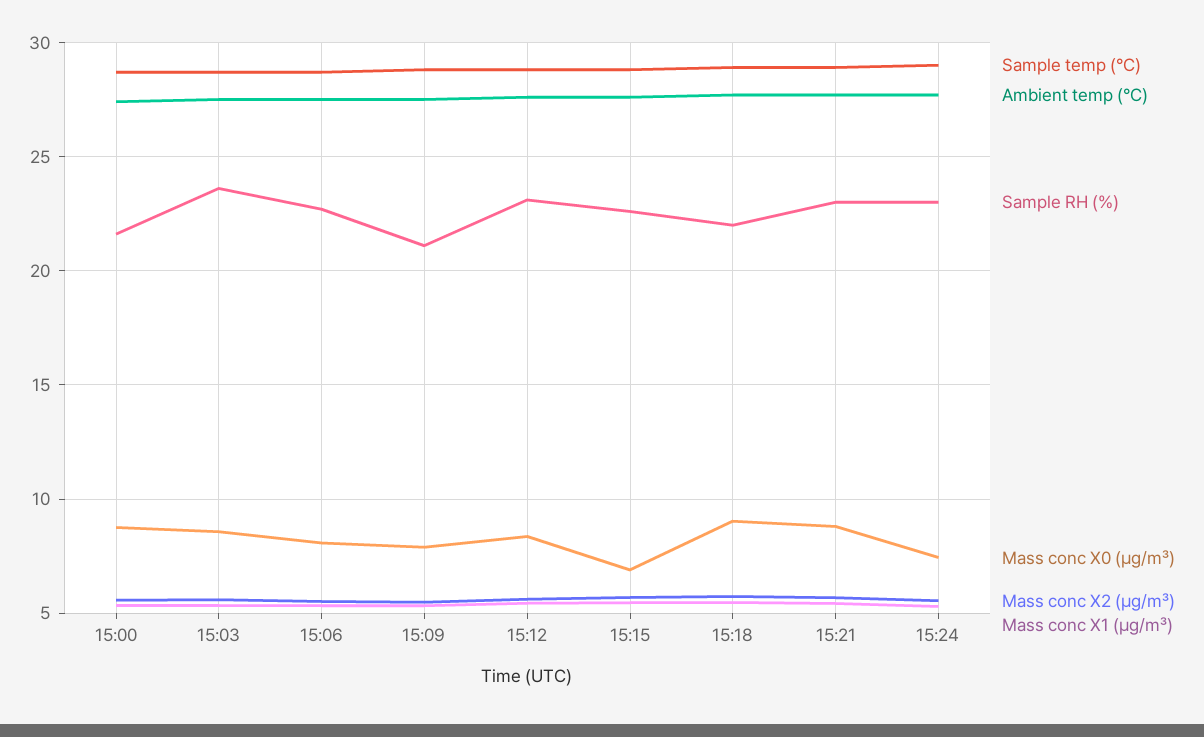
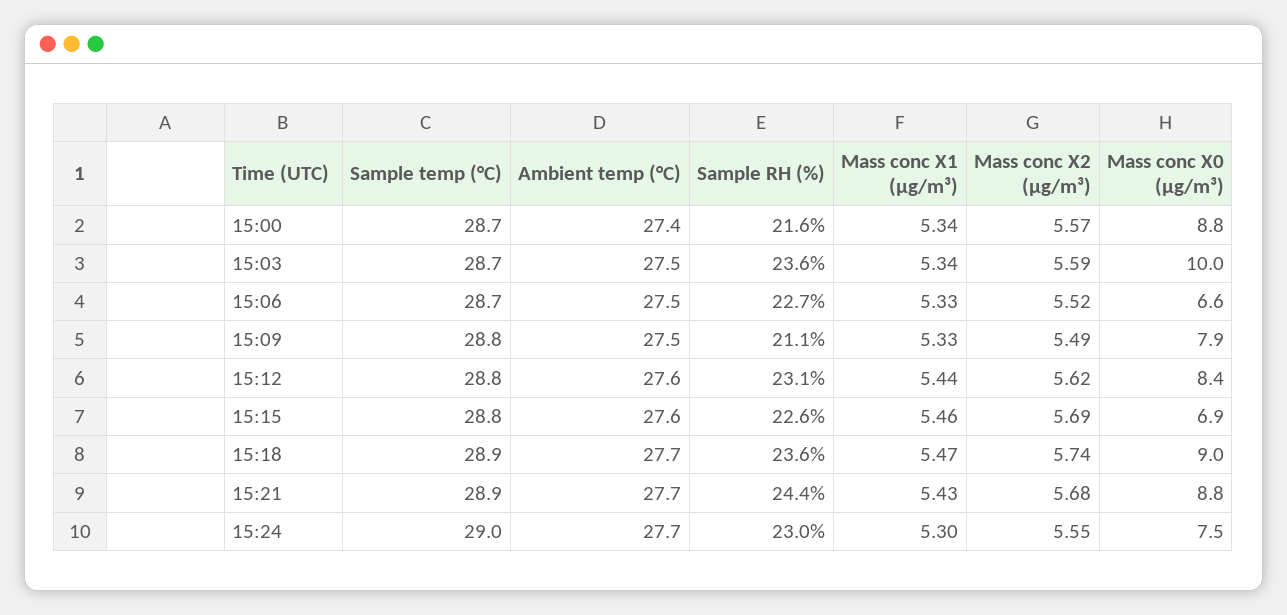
  {
    "Sample temp (°C)": {
      "15:00": 28.7,
      "15:03": 28.7,
      "15:06": 28.7,
      "15:09": 28.8,
      "15:12": 28.8,
      "15:15": 28.8,
      "15:18": 28.9,
      "15:21": 28.9,
      "15:24": 29
    },
    "Ambient temp (°C)": {
      "15:00": 27.4,
      "15:03": 27.5,
      "15:06": 27.5,
      "15:09": 27.5,
      "15:12": 27.6,
      "15:15": 27.6,
      "15:18": 27.7,
      "15:21": 27.7,
      "15:24": 27.7
    },
    "Sample RH (%)": {
      "15:00": 21.6,
      "15:03": 23.6,
      "15:06": 22.7,
      "15:09": 21.1,
      "15:12": 23.1,
      "15:15": 22.6,
-     "15:18": 22,
+     "15:18": 23.6,
-     "15:21": 23,
+     "15:21": 24.4,
      "15:24": 23
    },
    "Mass conc X0 (μg/m³)": {
      "15:00": 8.8,
-     "15:03": 8.5,
+     "15:03": 10,
-     "15:06": 8,
+     "15:06": 6.6,
      "15:09": 7.9,
      "15:12": 8.4,
      "15:15": 6.9,
      "15:18": 9,
      "15:21": 8.8,
      "15:24": 7.5
    },
    "Mass conc X2 (μg/m³)": {
      "15:00": 5.57,
      "15:03": 5.59,
      "15:06": 5.52,
      "15:09": 5.49,
      "15:12": 5.62,
      "15:15": 5.69,
      "15:18": 5.74,
      "15:21": 5.68,
      "15:24": 5.55
    },
    "Mass conc X1 (μg/m³)": {
      "15:00": 5.34,
      "15:03": 5.34,
      "15:06": 5.33,
      "15:09": 5.33,
      "15:12": 5.44,
      "15:15": 5.46,
      "15:18": 5.47,
      "15:21": 5.43,
      "15:24": 5.3
    }
  }

